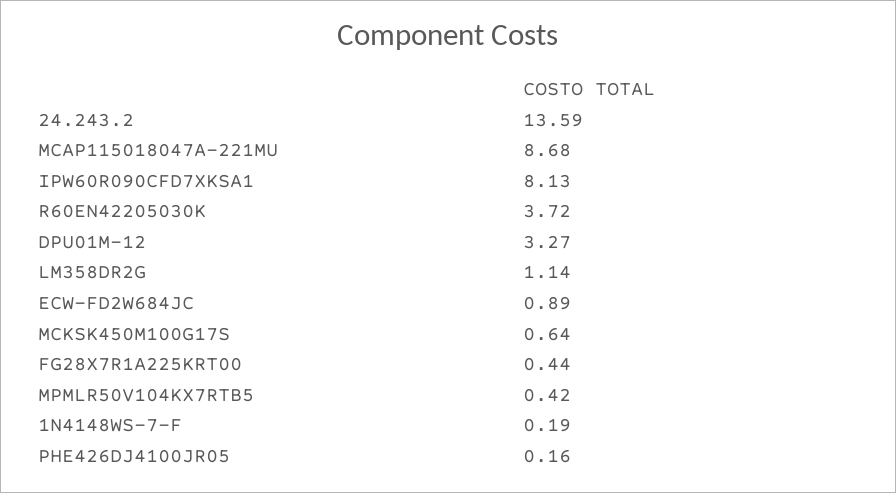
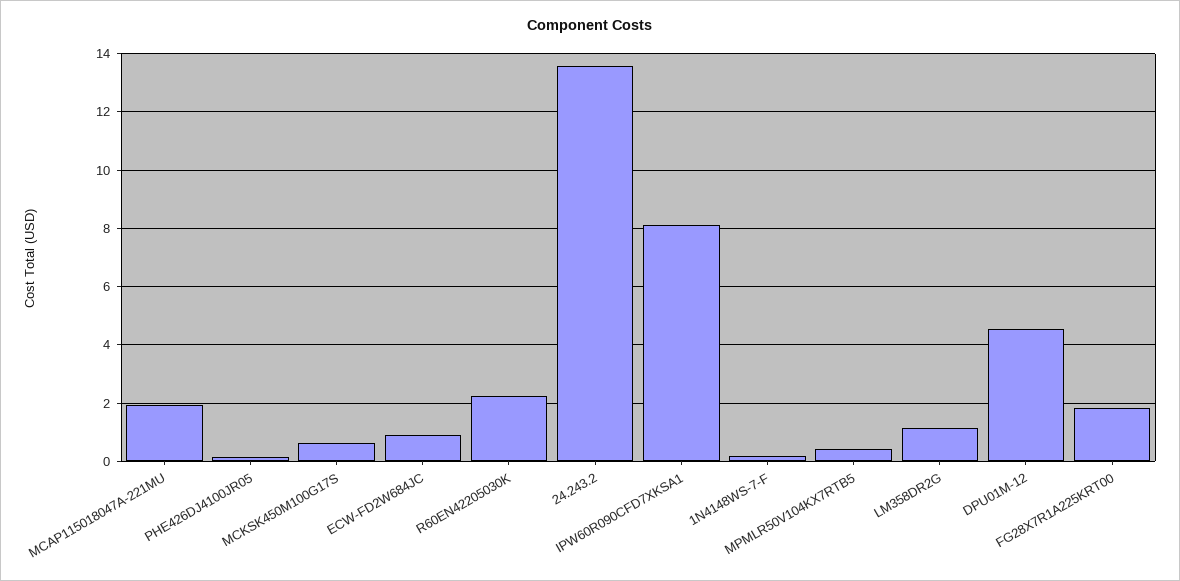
  {
    "24.243.2": 13.59,
-   "MCAP115018047A-221MU": 8.68,
+   "MCAP115018047A-221MU": 2,
    "IPW60R090CFD7XKSA1": 8.13,
-   "R60EN42205030K": 3.72,
+   "R60EN42205030K": 2.25,
-   "DPU01M-12": 3.27,
+   "DPU01M-12": 4.5,
    "LM358DR2G": 1.14,
    "ECW-FD2W684JC": 0.89,
    "MCKSK450M100G17S": 0.64,
-   "FG28X7R1A225KRT00": 0.44,
+   "FG28X7R1A225KRT00": 1.75,
    "MPMLR50V104KX7RTB5": 0.42,
    "1N4148WS-7-F": 0.19,
    "PHE426DJ4100JR05": 0.16
  }

